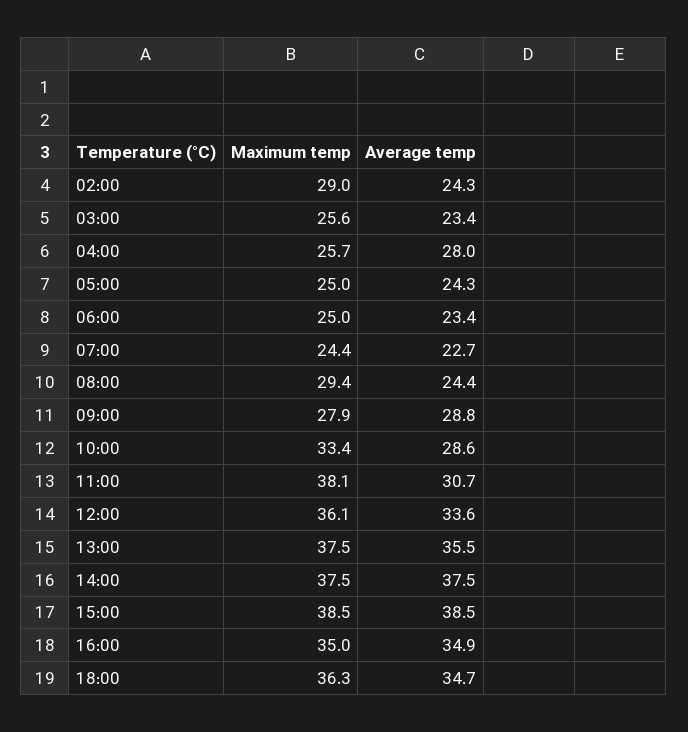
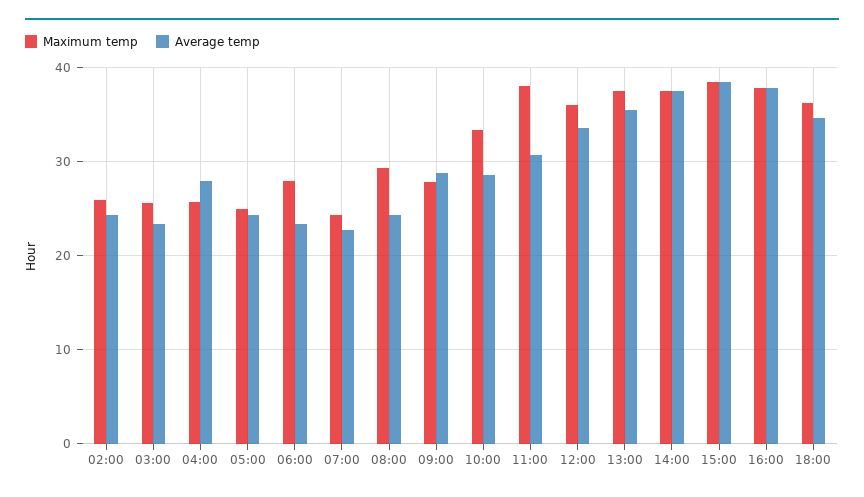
  {
    "Maximum temp": {
-     "02:00": 29,
+     "02:00": 26,
      "03:00": 25.6,
      "04:00": 25.7,
      "05:00": 25,
-     "06:00": 25,
+     "06:00": 28,
      "07:00": 24.4,
      "08:00": 29.4,
      "09:00": 27.9,
      "10:00": 33.4,
      "11:00": 38.1,
      "12:00": 36.1,
      "13:00": 37.5,
      "14:00": 37.5,
      "15:00": 38.5,
-     "16:00": 35,
+     "16:00": 38,
      "18:00": 36.3
    },
    "Average temp": {
      "02:00": 24.3,
      "03:00": 23.4,
      "04:00": 28,
      "05:00": 24.3,
      "06:00": 23.4,
      "07:00": 22.7,
      "08:00": 24.4,
      "09:00": 28.8,
      "10:00": 28.6,
      "11:00": 30.7,
      "12:00": 33.6,
      "13:00": 35.5,
      "14:00": 37.5,
      "15:00": 38.5,
-     "16:00": 34.9,
+     "16:00": 38,
      "18:00": 34.7
    }
  }

